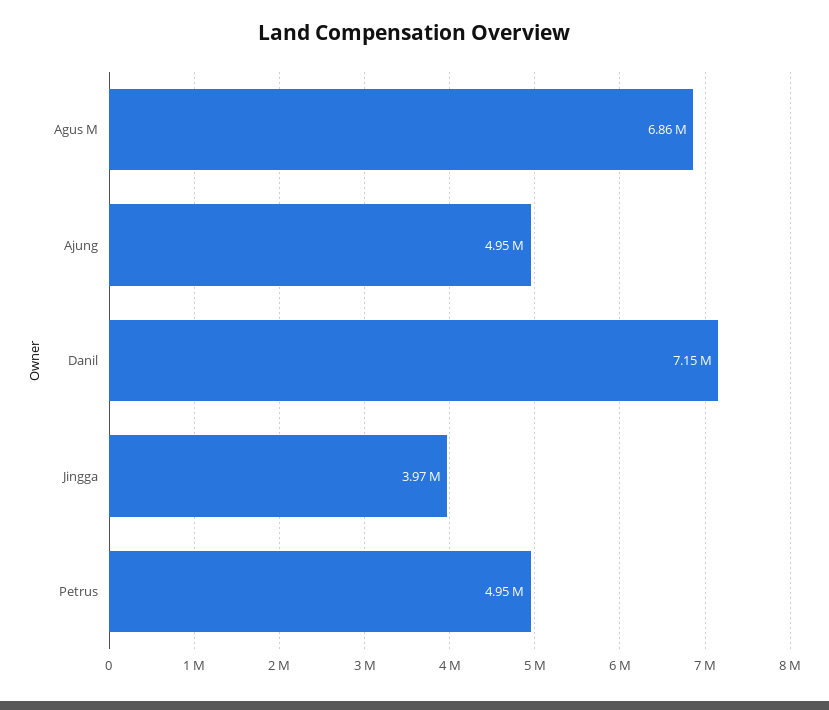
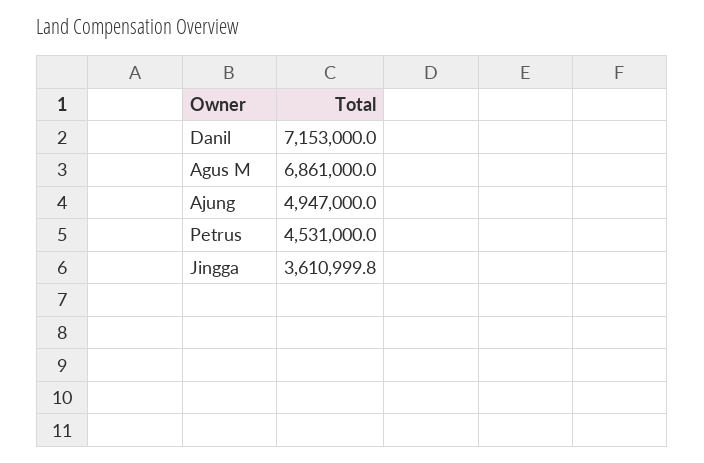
  {
    "Agus M": 6861000,
    "Ajung": 4947000,
    "Danil": 7153000,
-   "Jingga": 3970000,
+   "Jingga": 3610999.8,
-   "Petrus": 4950000
+   "Petrus": 4531000
  }

